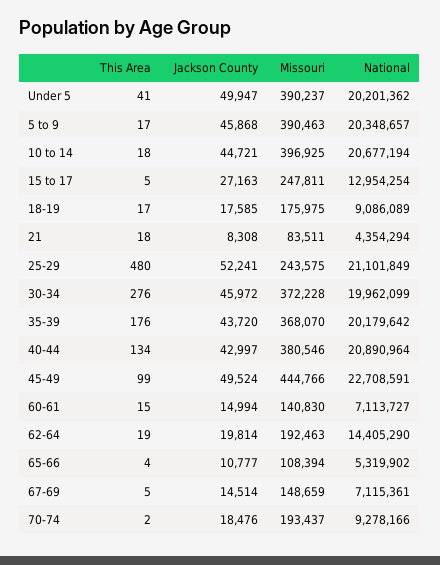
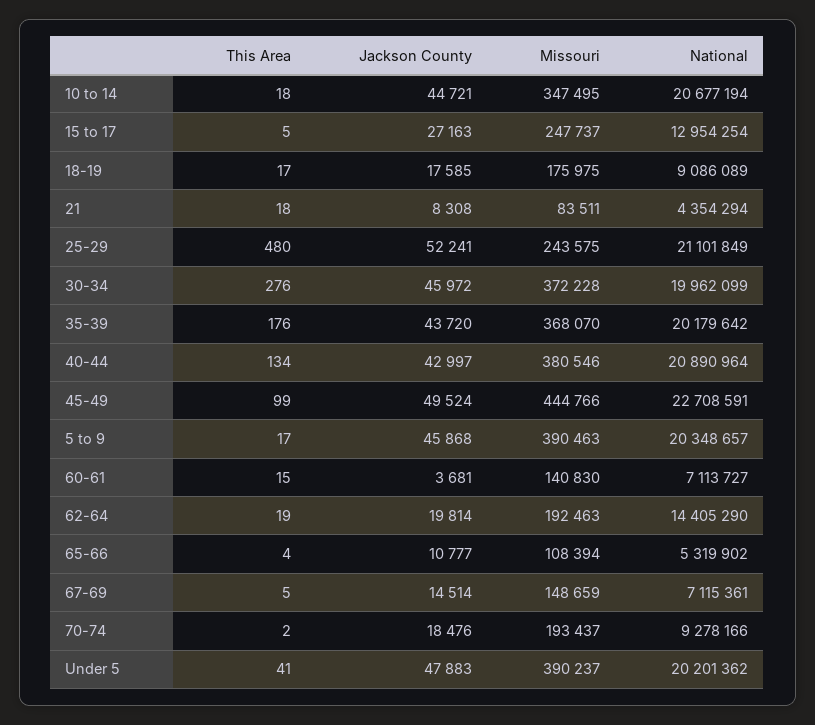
  {
    "This Area": {
      "Under 5": 41,
      "5 to 9": 17,
      "10 to 14": 18,
      "15 to 17": 5,
      "18-19": 17,
      "21": 18,
      "25-29": 480,
      "30-34": 276,
      "35-39": 176,
      "40-44": 134,
      "45-49": 99,
      "60-61": 15,
      "62-64": 19,
      "65-66": 4,
      "67-69": 5,
      "70-74": 2
    },
    "Jackson County": {
-     "Under 5": 49947,
+     "Under 5": 47883,
      "5 to 9": 45868,
      "10 to 14": 44721,
      "15 to 17": 27163,
      "18-19": 17585,
      "21": 8308,
      "25-29": 52241,
      "30-34": 45972,
      "35-39": 43720,
      "40-44": 42997,
      "45-49": 49524,
-     "60-61": 14994,
+     "60-61": 3681,
      "62-64": 19814,
      "65-66": 10777,
      "67-69": 14514,
      "70-74": 18476
    },
    "Missouri": {
      "Under 5": 390237,
      "5 to 9": 390463,
-     "10 to 14": 396925,
+     "10 to 14": 347495,
-     "15 to 17": 247811,
+     "15 to 17": 247737,
      "18-19": 175975,
      "21": 83511,
      "25-29": 243575,
      "30-34": 372228,
      "35-39": 368070,
      "40-44": 380546,
      "45-49": 444766,
      "60-61": 140830,
      "62-64": 192463,
      "65-66": 108394,
      "67-69": 148659,
      "70-74": 193437
    },
    "National": {
      "Under 5": 20201362,
      "5 to 9": 20348657,
      "10 to 14": 20677194,
      "15 to 17": 12954254,
      "18-19": 9086089,
      "21": 4354294,
      "25-29": 21101849,
      "30-34": 19962099,
      "35-39": 20179642,
      "40-44": 20890964,
      "45-49": 22708591,
      "60-61": 7113727,
      "62-64": 14405290,
      "65-66": 5319902,
      "67-69": 7115361,
      "70-74": 9278166
    }
  }

